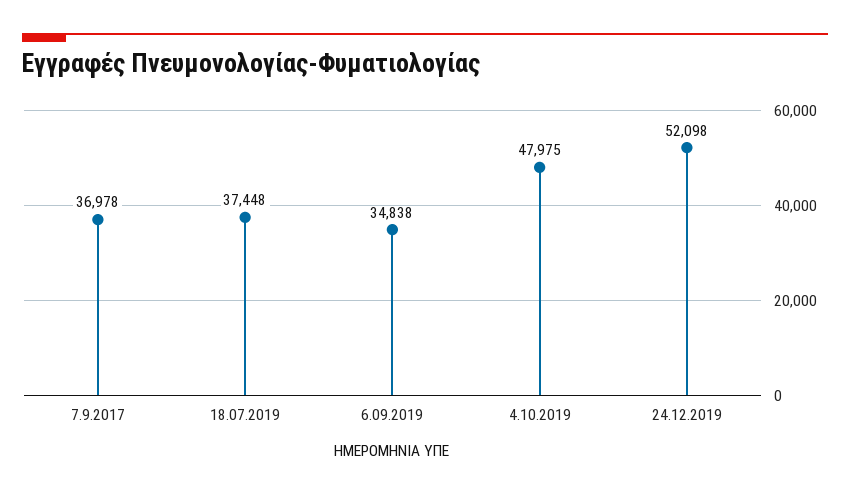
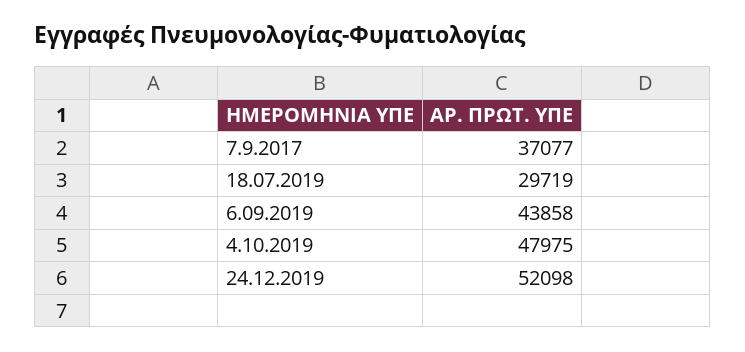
  {
-   "7.9.2017": 36978,
+   "7.9.2017": 37077,
-   "18.07.2019": 37448,
+   "18.07.2019": 29719,
-   "6.09.2019": 34838,
+   "6.09.2019": 43858,
    "4.10.2019": 47975,
    "24.12.2019": 52098
  }

